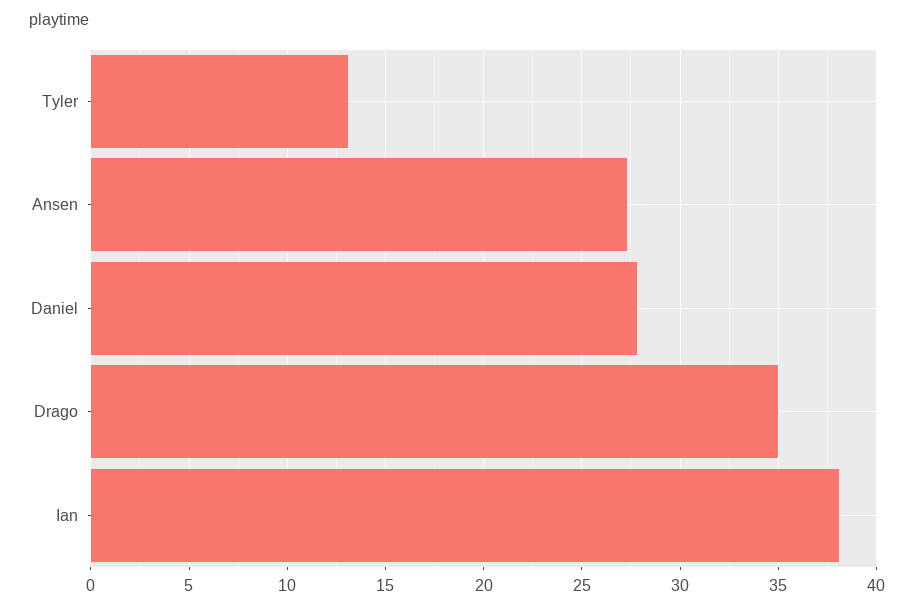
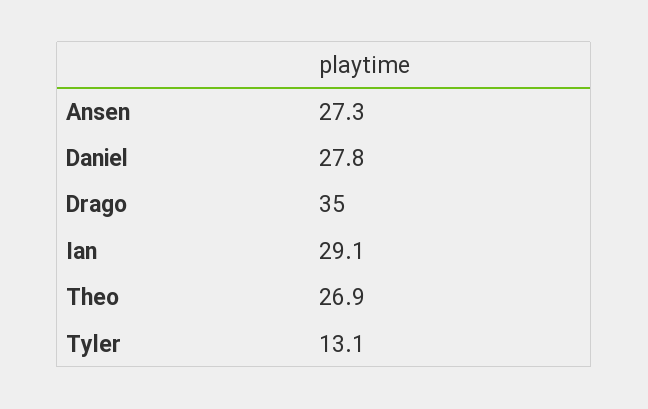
  {
    "Tyler": 13.1,
    "Ansen": 27.3,
    "Daniel": 27.8,
    "Drago": 35,
-   "Ian": 38
+   "Ian": 29.1,
+   "Theo": 26.9
  }

